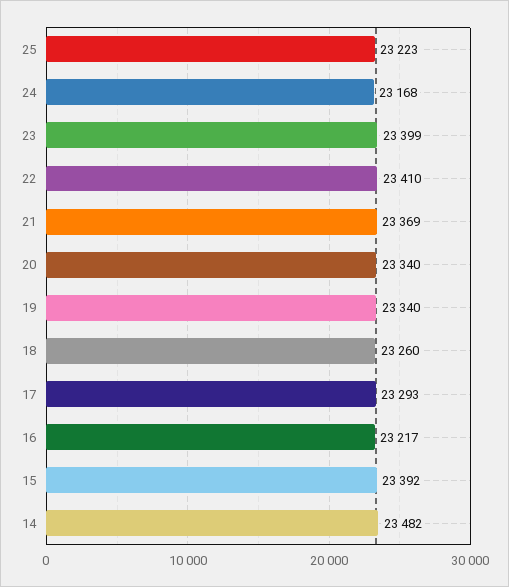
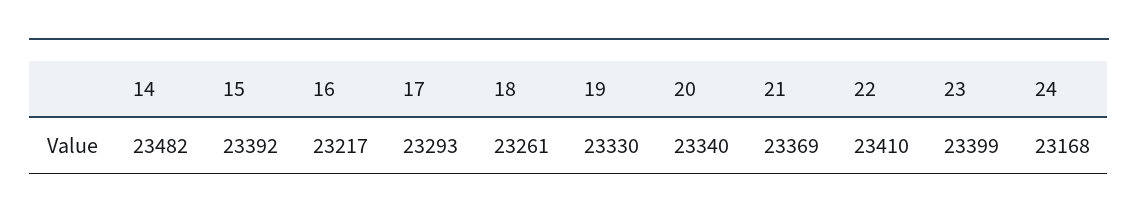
  {
-   "25": 23223,
    "24": 23168,
    "23": 23399,
    "22": 23410,
    "21": 23369,
    "20": 23340,
-   "19": 23340,
+   "19": 23330,
-   "18": 23260,
+   "18": 23261,
    "17": 23293,
    "16": 23217,
    "15": 23392,
    "14": 23482
  }

